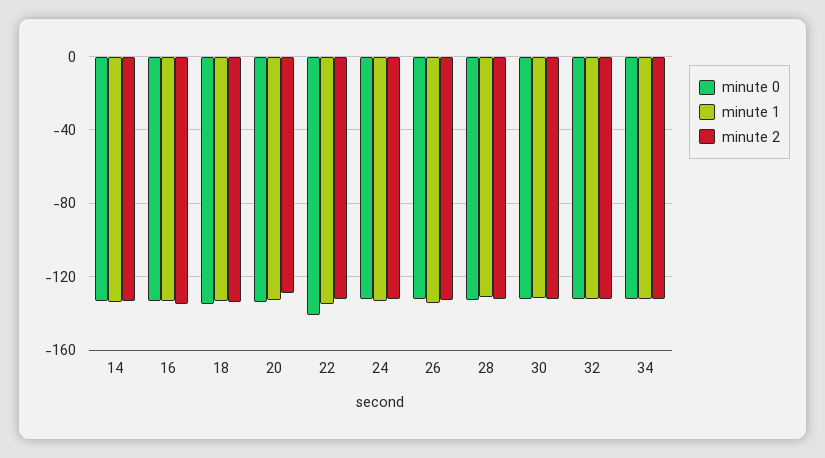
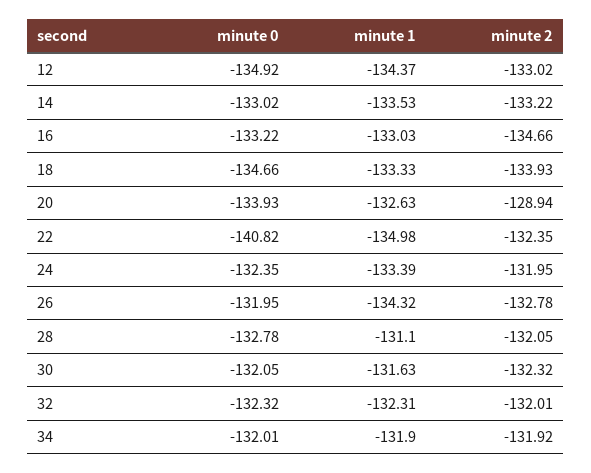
  {
    "minute 0": {
      "14": -133.02,
      "16": -133.22,
      "18": -134.66,
      "20": -133.93,
      "22": -140.82,
      "24": -132.35,
      "26": -131.95,
      "28": -132.78,
      "30": -132.05,
      "32": -132.32,
-     "34": -132.01
+     "34": -132.01,
+     "12": -134.92
    },
    "minute 1": {
      "14": -133.53,
      "16": -133.03,
      "18": -133.33,
      "20": -132.63,
      "22": -134.98,
      "24": -133.39,
      "26": -134.32,
      "28": -131.1,
      "30": -131.63,
      "32": -132.31,
-     "34": -131.9
+     "34": -131.9,
+     "12": -134.37
    },
    "minute 2": {
      "14": -133.22,
      "16": -134.66,
      "18": -133.93,
      "20": -128.94,
      "22": -132.35,
      "24": -131.95,
      "26": -132.78,
      "28": -132.05,
      "30": -132.32,
      "32": -132.01,
-     "34": -131.92
+     "34": -131.92,
+     "12": -133.02
    }
  }

